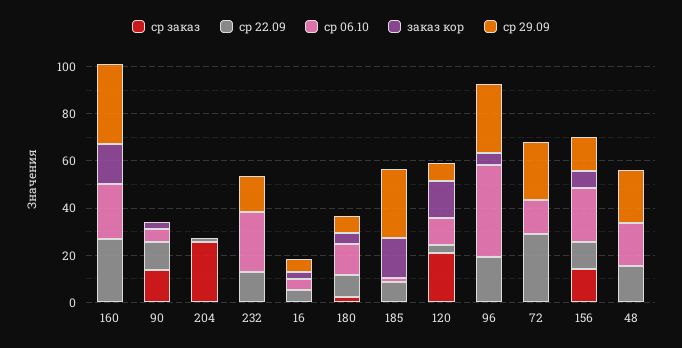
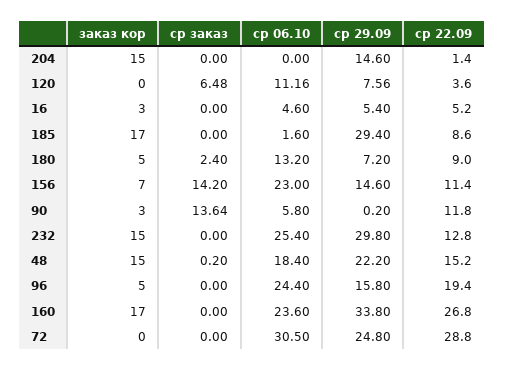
  {
    "ср заказ": {
      "160": 0,
      "90": 13.64,
-     "204": 25,
+     "204": 0,
      "232": 0,
      "16": 0,
      "180": 2.4,
      "185": 0,
-     "120": 20,
+     "120": 6.48,
      "96": 0,
      "72": 0,
      "156": 14.2,
      "48": 0.2
    },
    "ср 22.09": {
      "160": 26.8,
      "90": 11.8,
      "204": 1.4,
      "232": 12.8,
      "16": 5.2,
      "180": 9,
      "185": 8.6,
      "120": 3.6,
      "96": 19.4,
      "72": 28.8,
      "156": 11.4,
      "48": 15.2
    },
    "ср 06.10": {
      "160": 23.6,
      "90": 5.8,
      "204": 0,
      "232": 25.4,
      "16": 4.6,
      "180": 13.2,
      "185": 1.6,
      "120": 11.16,
-     "96": 40,
+     "96": 24.4,
-     "72": 15,
+     "72": 30.5,
      "156": 23,
      "48": 18.4
    },
    "заказ кор": {
      "160": 17,
      "90": 3,
-     "204": 0,
+     "204": 15,
-     "232": 0,
+     "232": 15,
      "16": 3,
      "180": 5,
      "185": 17,
-     "120": 15,
+     "120": 0,
      "96": 5,
      "72": 0,
      "156": 7,
-     "48": 0
+     "48": 15
    },
    "ср 29.09": {
      "160": 33.8,
      "90": 0.2,
-     "204": 0,
+     "204": 14.6,
-     "232": 15,
+     "232": 29.8,
      "16": 5.4,
      "180": 7.2,
      "185": 29.4,
      "120": 7.56,
-     "96": 30,
+     "96": 15.8,
      "72": 24.8,
      "156": 14.6,
      "48": 22.2
    }
  }

